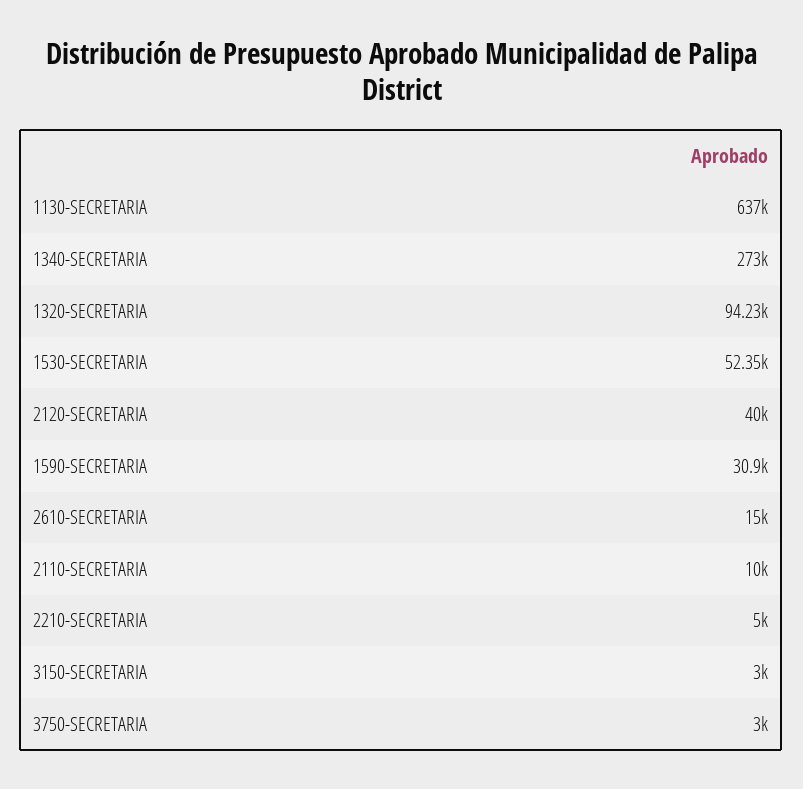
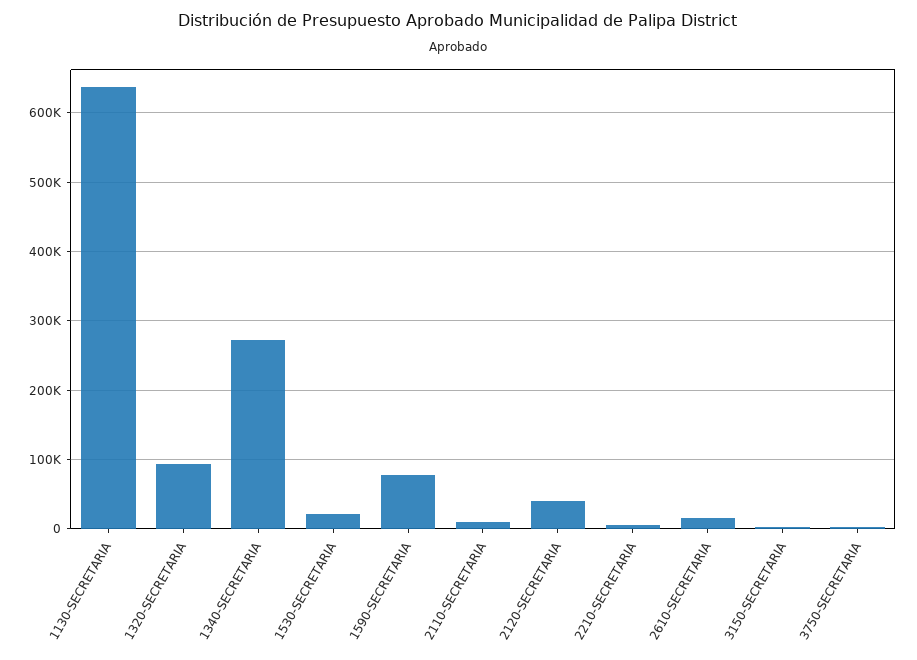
  {
    "1130-SECRETARIA": 637000,
    "1340-SECRETARIA": 273000,
    "1320-SECRETARIA": 94230,
-   "1530-SECRETARIA": 52350,
+   "1530-SECRETARIA": 20000,
    "2120-SECRETARIA": 40000,
-   "1590-SECRETARIA": 30900,
+   "1590-SECRETARIA": 80000,
    "2610-SECRETARIA": 15000,
    "2110-SECRETARIA": 10000,
    "2210-SECRETARIA": 5000,
    "3150-SECRETARIA": 3000,
    "3750-SECRETARIA": 3000
  }

